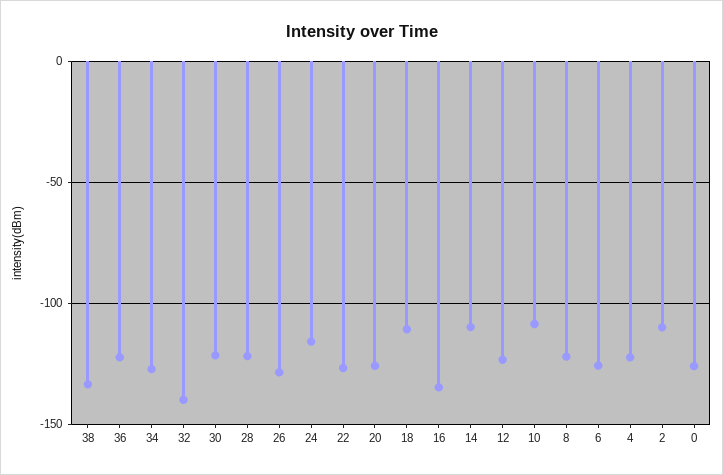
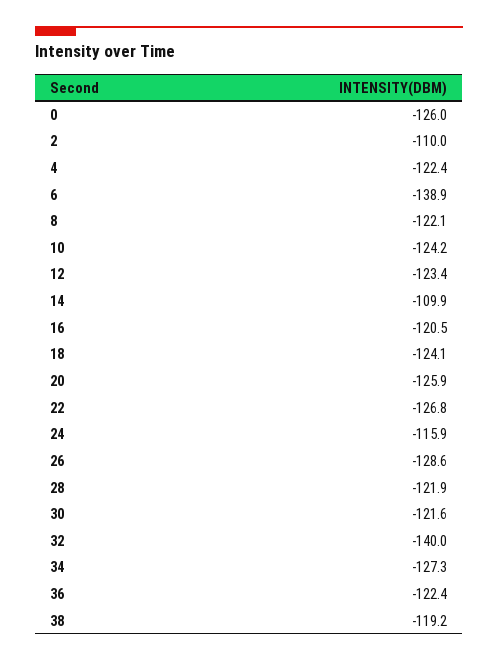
  {
-   "38": -135,
+   "38": -119.2,
    "36": -122.4,
    "34": -127.3,
    "32": -140,
    "30": -121.6,
    "28": -121.9,
    "26": -128.6,
    "24": -115.9,
    "22": -126.8,
    "20": -125.9,
-   "18": -110,
+   "18": -124.1,
-   "16": -135,
+   "16": -120.5,
    "14": -109.9,
    "12": -123.4,
-   "10": -110,
+   "10": -124.2,
    "8": -122.1,
-   "6": -125,
+   "6": -138.9,
    "4": -122.4,
    "2": -110,
    "0": -126
  }

